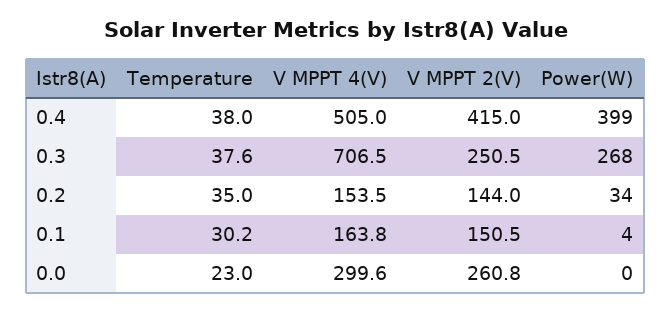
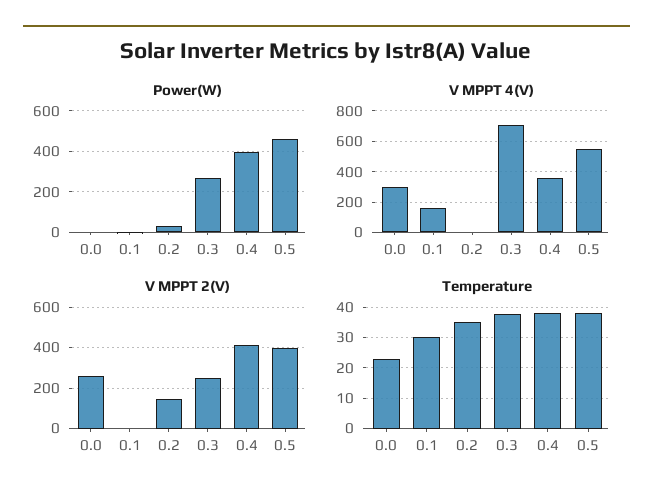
  {
    "Temperature": {
      "0.4": 38,
      "0.3": 37.6,
      "0.2": 35,
      "0.1": 30.2,
-     "0.0": 23
+     "0.0": 23,
+     "0.5": 38
    },
    "V MPPT 4(V)": {
-     "0.4": 505,
+     "0.4": 350,
      "0.3": 706.5,
-     "0.2": 153.5,
+     "0.2": 0,
      "0.1": 163.8,
-     "0.0": 299.6
+     "0.0": 299.6,
+     "0.5": 550
    },
    "V MPPT 2(V)": {
      "0.4": 415,
      "0.3": 250.5,
      "0.2": 144,
-     "0.1": 150.5,
+     "0.1": 0,
-     "0.0": 260.8
+     "0.0": 260.8,
+     "0.5": 400
    },
    "Power(W)": {
      "0.4": 399,
      "0.3": 268,
      "0.2": 34,
      "0.1": 4,
-     "0.0": 0
+     "0.0": 0,
+     "0.5": 450
    }
  }

